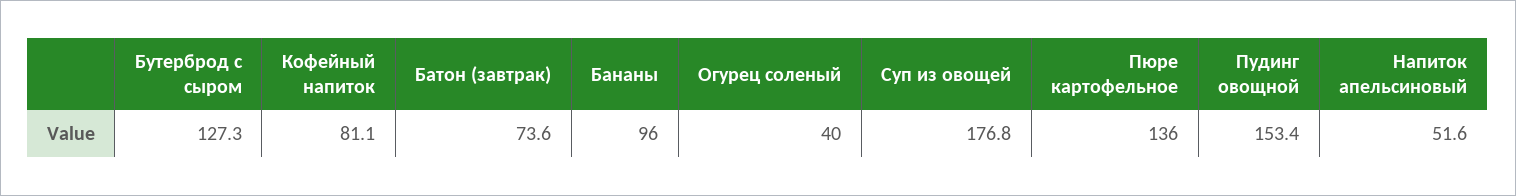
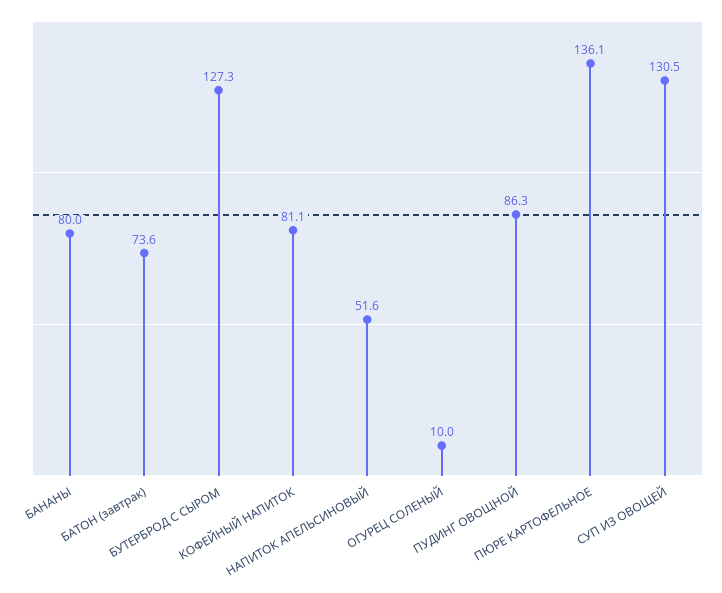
  {
    "Бутерброд с сыром": 127.3,
    "Кофейный напиток": 81.1,
    "Батон (завтрак)": 73.6,
-   "Бананы": 96,
+   "Бананы": 80,
-   "Огурец соленый": 40,
+   "Огурец соленый": 10,
-   "Суп из овощей": 176.8,
+   "Суп из овощей": 130.5,
-   "Пюре картофельное": 136,
+   "Пюре картофельное": 136.1,
-   "Пудинг овощной": 153.4,
+   "Пудинг овощной": 86.3,
    "Напиток апельсиновый": 51.6
  }

